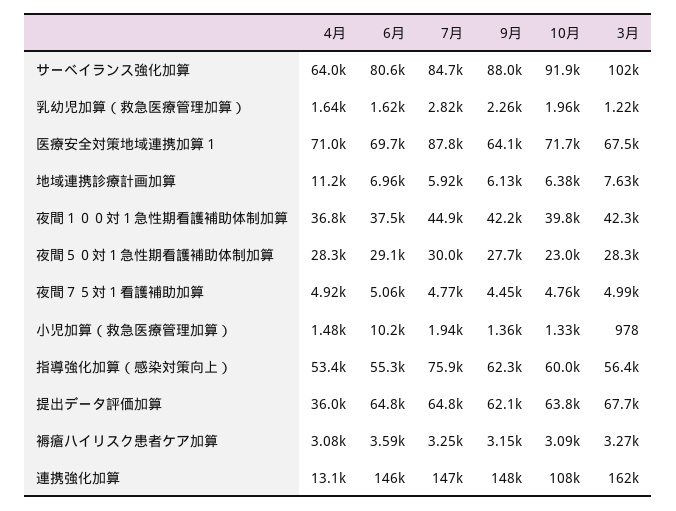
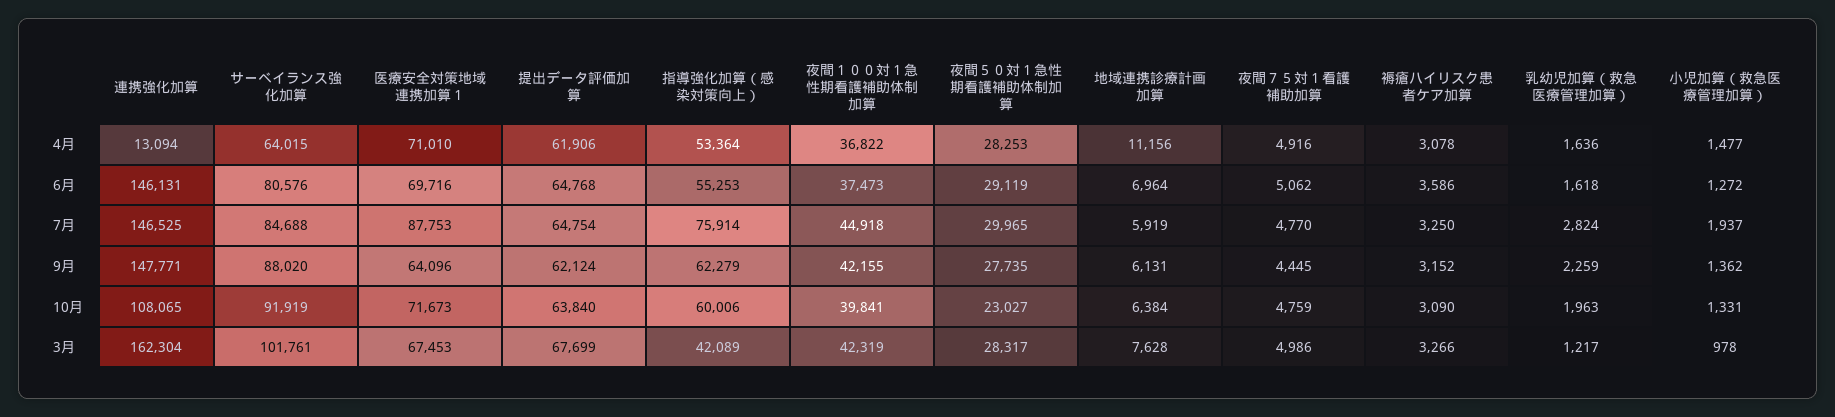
  {
    "4月": {
      "サーベイランス強化加算": 64015,
      "乳幼児加算（救急医療管理加算）": 1636,
      "医療安全対策地域連携加算１": 71010,
      "地域連携診療計画加算": 11156,
      "夜間１００対１急性期看護補助体制加算": 36822,
      "夜間５０対１急性期看護補助体制加算": 28253,
      "夜間７５対１看護補助加算": 4916,
      "小児加算（救急医療管理加算）": 1477,
      "指導強化加算（感染対策向上）": 53364,
-     "提出データ評価加算": 36000,
+     "提出データ評価加算": 61906,
      "褥瘡ハイリスク患者ケア加算": 3078,
      "連携強化加算": 13094
    },
    "6月": {
      "サーベイランス強化加算": 80576,
      "乳幼児加算（救急医療管理加算）": 1618,
      "医療安全対策地域連携加算１": 69716,
      "地域連携診療計画加算": 6964,
      "夜間１００対１急性期看護補助体制加算": 37473,
      "夜間５０対１急性期看護補助体制加算": 29119,
      "夜間７５対１看護補助加算": 5062,
-     "小児加算（救急医療管理加算）": 10200,
+     "小児加算（救急医療管理加算）": 1272,
      "指導強化加算（感染対策向上）": 55253,
      "提出データ評価加算": 64768,
      "褥瘡ハイリスク患者ケア加算": 3586,
      "連携強化加算": 146131
    },
    "7月": {
      "サーベイランス強化加算": 84688,
      "乳幼児加算（救急医療管理加算）": 2824,
      "医療安全対策地域連携加算１": 87753,
      "地域連携診療計画加算": 5919,
      "夜間１００対１急性期看護補助体制加算": 44918,
      "夜間５０対１急性期看護補助体制加算": 29965,
      "夜間７５対１看護補助加算": 4770,
      "小児加算（救急医療管理加算）": 1937,
      "指導強化加算（感染対策向上）": 75914,
      "提出データ評価加算": 64754,
      "褥瘡ハイリスク患者ケア加算": 3250,
      "連携強化加算": 146525
    },
    "9月": {
      "サーベイランス強化加算": 88020,
      "乳幼児加算（救急医療管理加算）": 2259,
      "医療安全対策地域連携加算１": 64096,
      "地域連携診療計画加算": 6131,
      "夜間１００対１急性期看護補助体制加算": 42155,
      "夜間５０対１急性期看護補助体制加算": 27735,
      "夜間７５対１看護補助加算": 4445,
      "小児加算（救急医療管理加算）": 1362,
      "指導強化加算（感染対策向上）": 62279,
      "提出データ評価加算": 62124,
      "褥瘡ハイリスク患者ケア加算": 3152,
      "連携強化加算": 147771
    },
    "10月": {
      "サーベイランス強化加算": 91919,
      "乳幼児加算（救急医療管理加算）": 1963,
      "医療安全対策地域連携加算１": 71673,
      "地域連携診療計画加算": 6384,
      "夜間１００対１急性期看護補助体制加算": 39841,
      "夜間５０対１急性期看護補助体制加算": 23027,
      "夜間７５対１看護補助加算": 4759,
      "小児加算（救急医療管理加算）": 1331,
      "指導強化加算（感染対策向上）": 60006,
      "提出データ評価加算": 63840,
      "褥瘡ハイリスク患者ケア加算": 3090,
      "連携強化加算": 108065
    },
    "3月": {
      "サーベイランス強化加算": 101761,
      "乳幼児加算（救急医療管理加算）": 1217,
      "医療安全対策地域連携加算１": 67453,
      "地域連携診療計画加算": 7628,
      "夜間１００対１急性期看護補助体制加算": 42319,
      "夜間５０対１急性期看護補助体制加算": 28317,
      "夜間７５対１看護補助加算": 4986,
      "小児加算（救急医療管理加算）": 978,
-     "指導強化加算（感染対策向上）": 56400,
+     "指導強化加算（感染対策向上）": 42089,
      "提出データ評価加算": 67699,
      "褥瘡ハイリスク患者ケア加算": 3266,
      "連携強化加算": 162304
    }
  }

